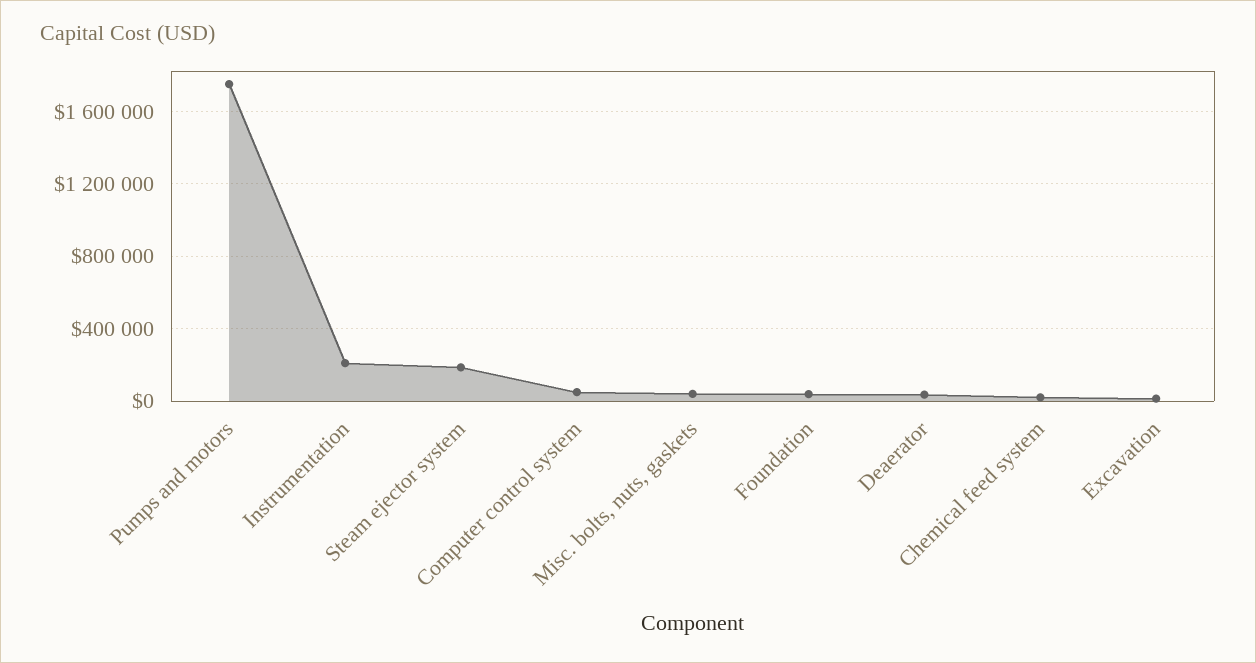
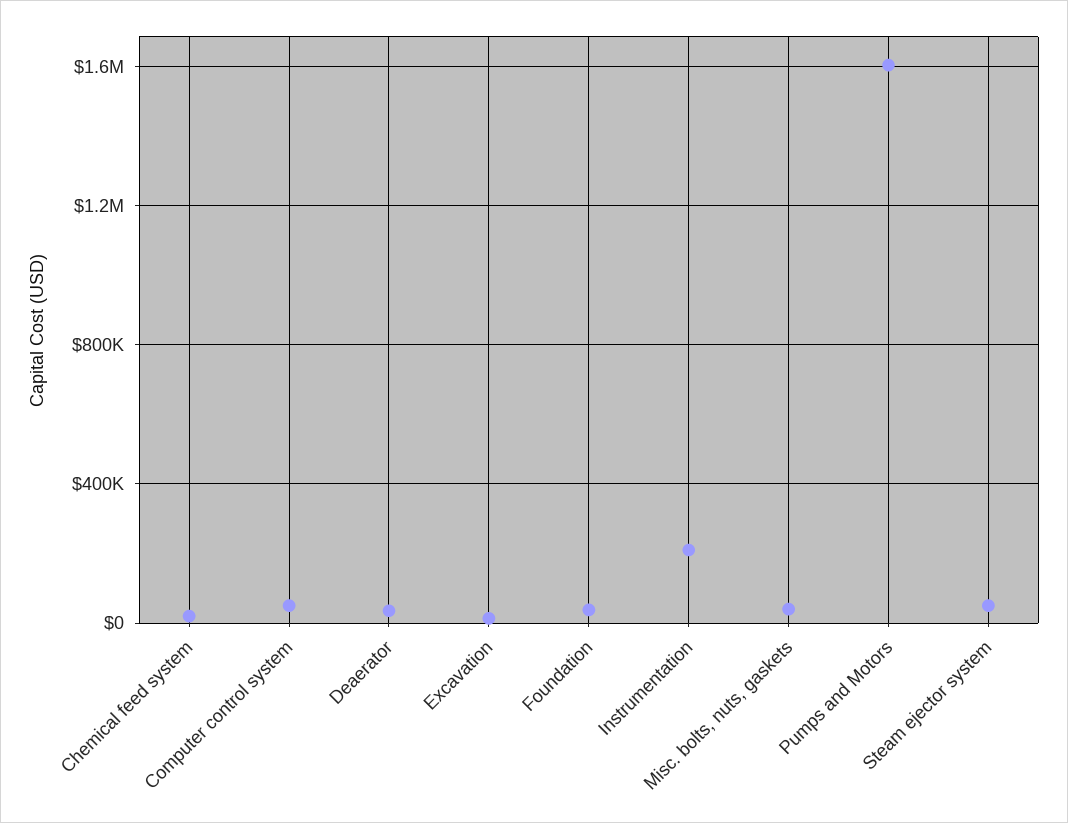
  {
-   "Pumps and motors": 1750000,
+   "Pumps and motors": 1600000,
    "Instrumentation": 200000,
-   "Steam ejector system": 200000,
+   "Steam ejector system": 50000,
    "Computer control system": 50000,
    "Misc. bolts, nuts, gaskets": 50000,
    "Foundation": 50000,
    "Deaerator": 50000,
    "Chemical feed system": 0,
    "Excavation": 0
  }

